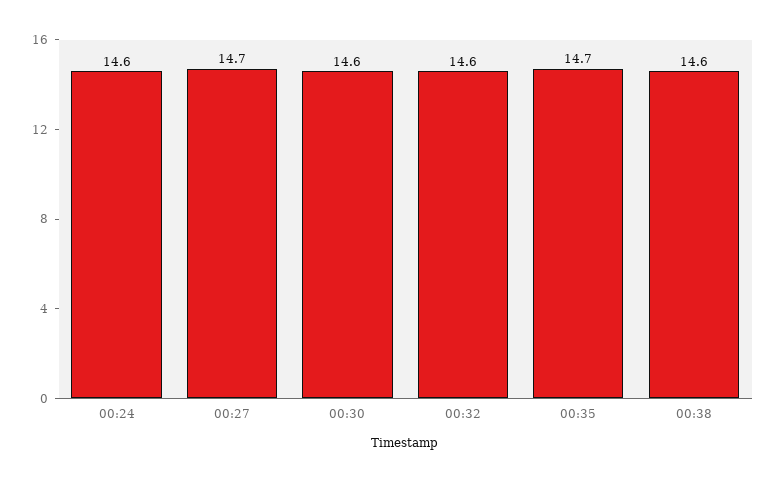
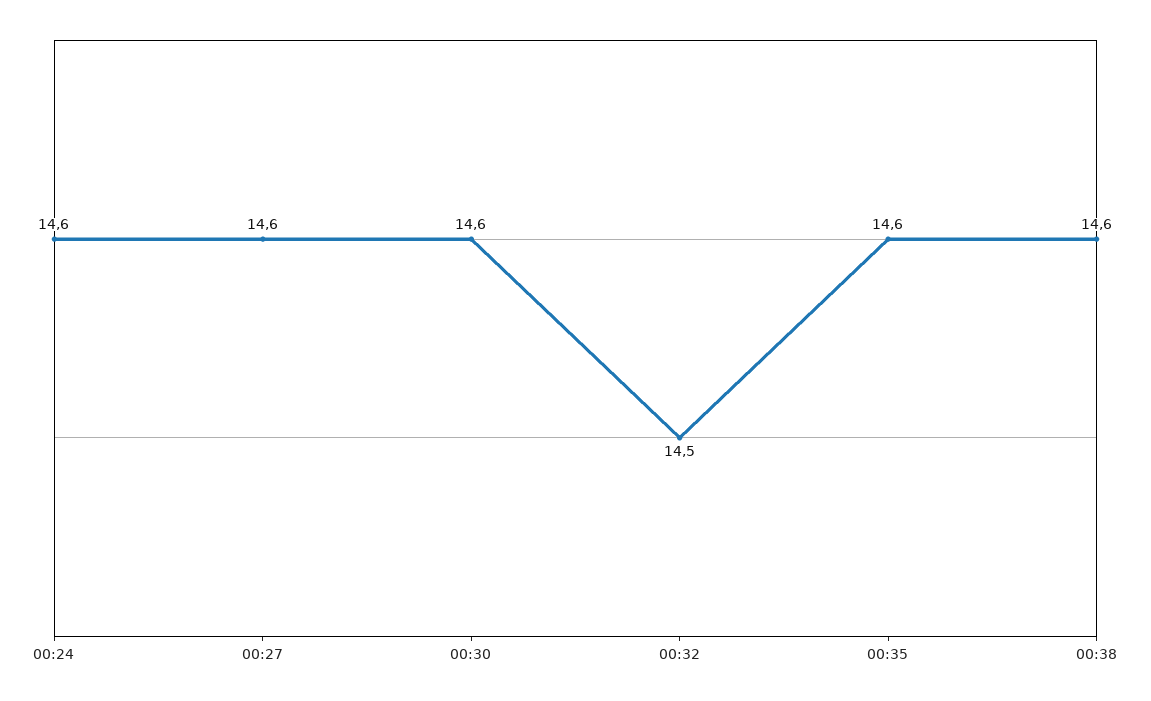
  {
    "00:24": 14.6,
-   "00:27": 14.7,
+   "00:27": 14.6,
    "00:30": 14.6,
-   "00:32": 14.6,
+   "00:32": 14.5,
-   "00:35": 14.7,
+   "00:35": 14.6,
    "00:38": 14.6
  }

